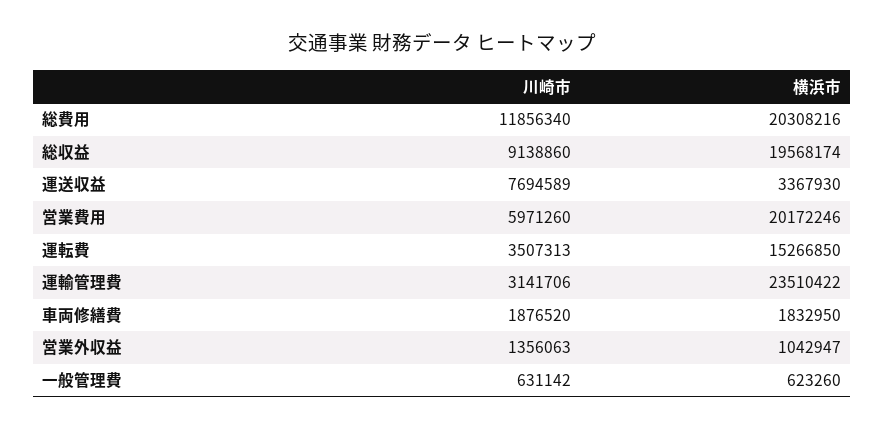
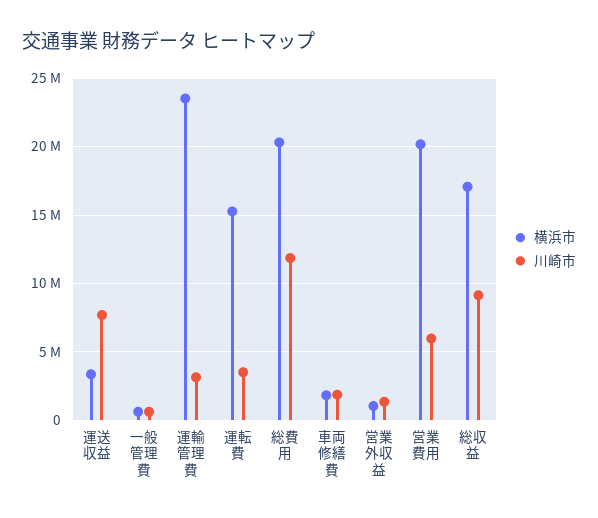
  {
    "川崎市": {
      "総費用": 11856340,
      "総収益": 9138860,
      "運送収益": 7694589,
      "営業費用": 5971260,
      "運転費": 3507313,
      "運輸管理費": 3141706,
      "車両修繕費": 1876520,
      "営業外収益": 1356063,
      "一般管理費": 631142
    },
    "横浜市": {
      "総費用": 20308216,
-     "総収益": 19568174,
+     "総収益": 17000000,
      "運送収益": 3367930,
      "営業費用": 20172246,
      "運転費": 15266850,
      "運輸管理費": 23510422,
      "車両修繕費": 1832950,
      "営業外収益": 1042947,
      "一般管理費": 623260
    }
  }

